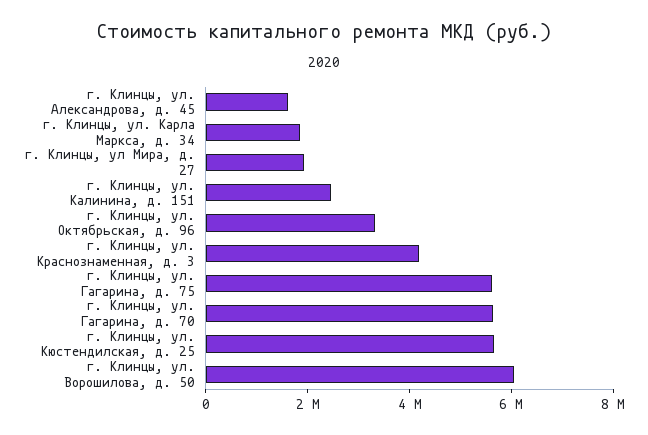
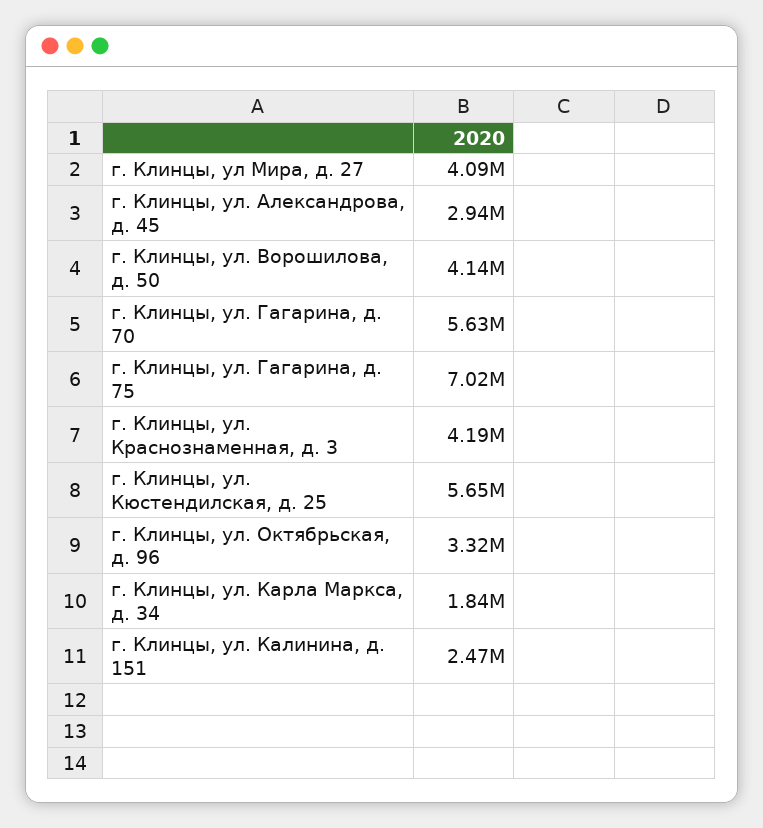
  {
-   "г. Клинцы, ул. Александрова, д. 45": 1500000,
+   "г. Клинцы, ул. Александрова, д. 45": 2940000,
    "г. Клинцы, ул. Карла Маркса, д. 34": 1840000,
-   "г. Клинцы, ул Мира, д. 27": 2000000,
+   "г. Клинцы, ул Мира, д. 27": 4090000,
    "г. Клинцы, ул. Калинина, д. 151": 2470000,
    "г. Клинцы, ул. Октябрьская, д. 96": 3320000,
    "г. Клинцы, ул. Краснознаменная, д. 3": 4190000,
-   "г. Клинцы, ул. Гагарина, д. 75": 5500000,
+   "г. Клинцы, ул. Гагарина, д. 75": 7020000,
    "г. Клинцы, ул. Гагарина, д. 70": 5630000,
    "г. Клинцы, ул. Кюстендилская, д. 25": 5650000,
-   "г. Клинцы, ул. Ворошилова, д. 50": 6000000
+   "г. Клинцы, ул. Ворошилова, д. 50": 4140000
  }

